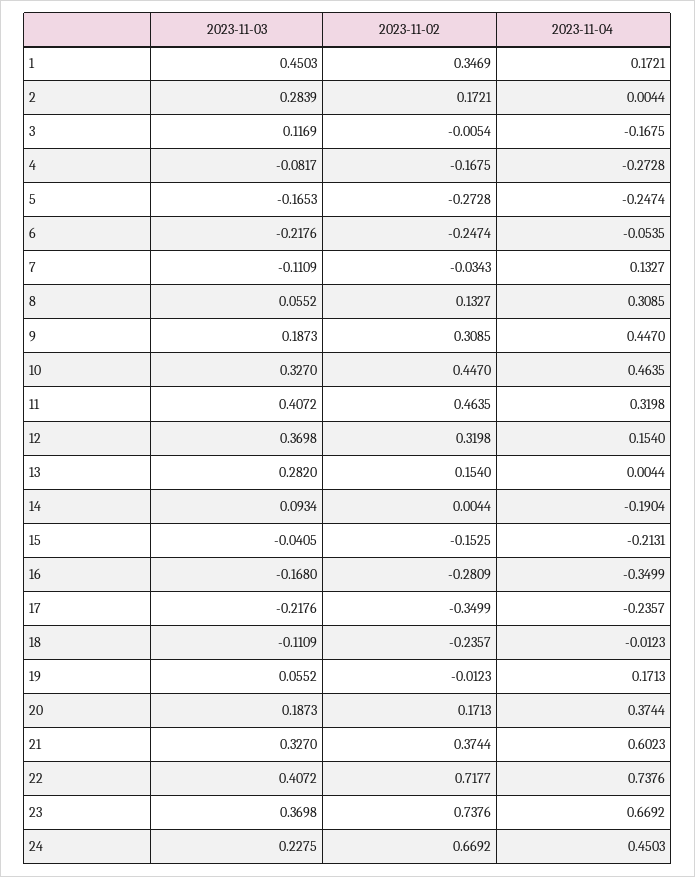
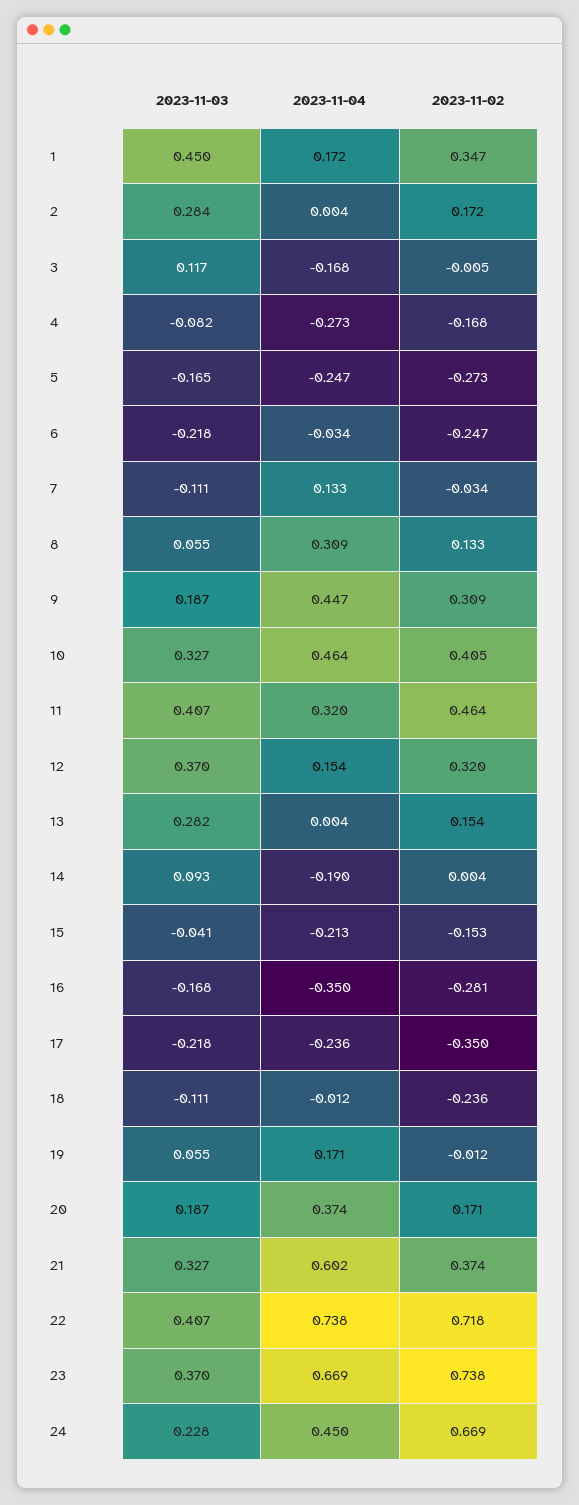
  {
    "2023-11-03": {
      "1": 0.4503,
      "2": 0.2839,
      "3": 0.1169,
      "4": -0.0817,
      "5": -0.1653,
      "6": -0.2176,
      "7": -0.1109,
      "8": 0.0552,
      "9": 0.1873,
      "10": 0.327,
      "11": 0.4072,
      "12": 0.3698,
      "13": 0.282,
      "14": 0.0934,
      "15": -0.0405,
      "16": -0.168,
      "17": -0.2176,
      "18": -0.1109,
      "19": 0.0552,
      "20": 0.1873,
      "21": 0.327,
      "22": 0.4072,
      "23": 0.3698,
      "24": 0.2275
    },
    "2023-11-02": {
      "1": 0.3469,
      "2": 0.1721,
      "3": -0.0054,
      "4": -0.1675,
      "5": -0.2728,
      "6": -0.2474,
      "7": -0.0343,
      "8": 0.1327,
      "9": 0.3085,
-     "10": 0.447,
+     "10": 0.405,
      "11": 0.4635,
      "12": 0.3198,
      "13": 0.154,
      "14": 0.0044,
      "15": -0.1525,
      "16": -0.2809,
      "17": -0.3499,
      "18": -0.2357,
      "19": -0.0123,
      "20": 0.1713,
      "21": 0.3744,
      "22": 0.7177,
      "23": 0.7376,
      "24": 0.6692
    },
    "2023-11-04": {
      "1": 0.1721,
      "2": 0.0044,
      "3": -0.1675,
      "4": -0.2728,
      "5": -0.2474,
-     "6": -0.0535,
+     "6": -0.034,
      "7": 0.1327,
      "8": 0.3085,
      "9": 0.447,
      "10": 0.4635,
      "11": 0.3198,
      "12": 0.154,
      "13": 0.0044,
      "14": -0.1904,
      "15": -0.2131,
      "16": -0.3499,
      "17": -0.2357,
      "18": -0.0123,
      "19": 0.1713,
      "20": 0.3744,
      "21": 0.6023,
      "22": 0.7376,
      "23": 0.6692,
      "24": 0.4503
    }
  }

